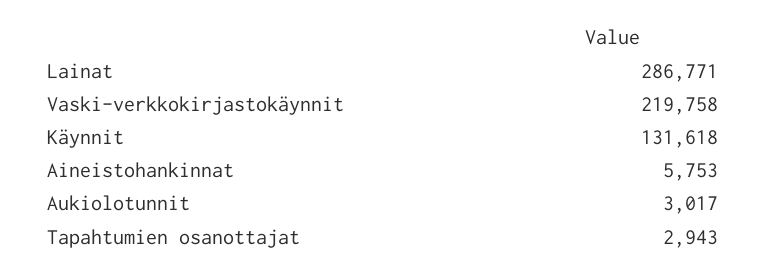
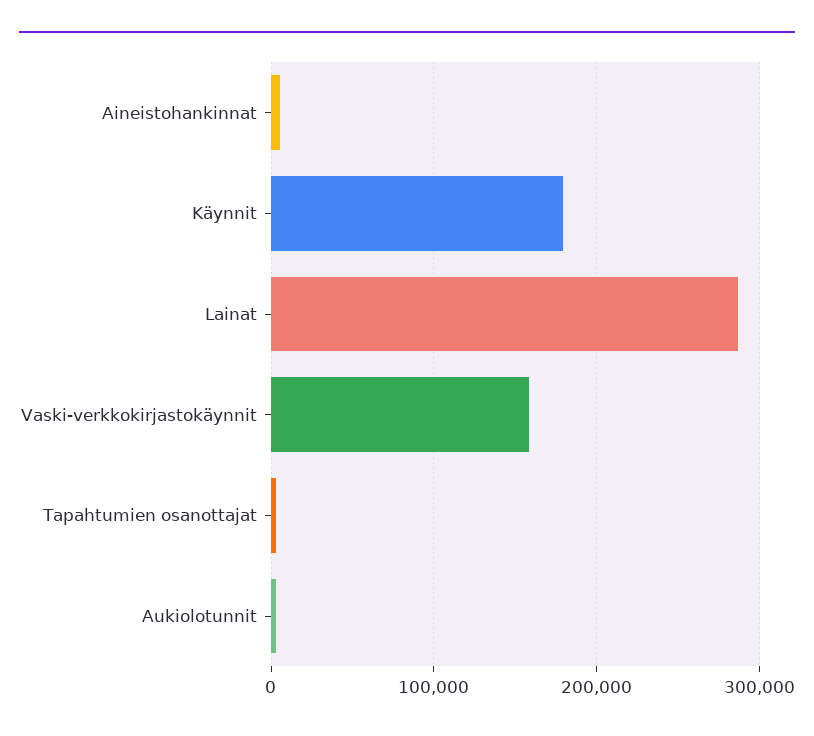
  {
    "Lainat": 286771,
-   "Vaski-verkkokirjastokäynnit": 219758,
+   "Vaski-verkkokirjastokäynnit": 160000,
-   "Käynnit": 131618,
+   "Käynnit": 180000,
    "Aineistohankinnat": 5753,
    "Aukiolotunnit": 3017,
    "Tapahtumien osanottajat": 2943
  }

